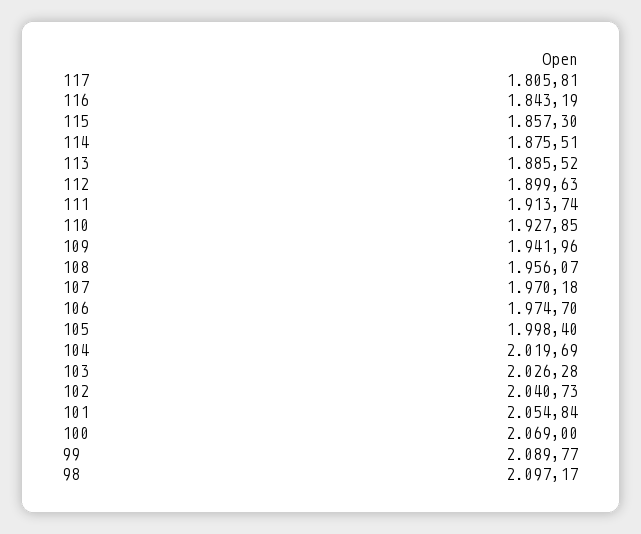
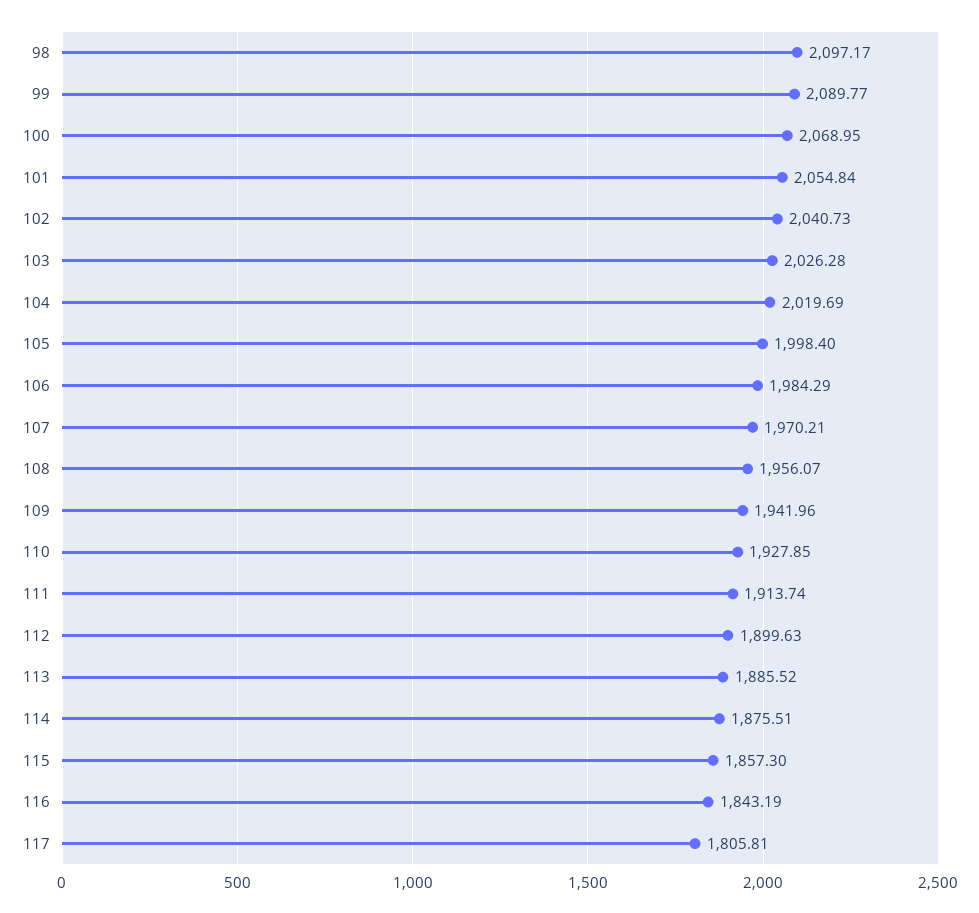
  {
    "117": 1805.81,
    "116": 1843.19,
    "115": 1857.3,
    "114": 1875.51,
    "113": 1885.52,
    "112": 1899.63,
    "111": 1913.74,
    "110": 1927.85,
    "109": 1941.96,
    "108": 1956.07,
-   "107": 1970.18,
+   "107": 1970.21,
-   "106": 1974.7,
+   "106": 1984.29,
    "105": 1998.4,
    "104": 2019.69,
    "103": 2026.28,
    "102": 2040.73,
    "101": 2054.84,
-   "100": 2069,
+   "100": 2068.95,
    "99": 2089.77,
    "98": 2097.17
  }

